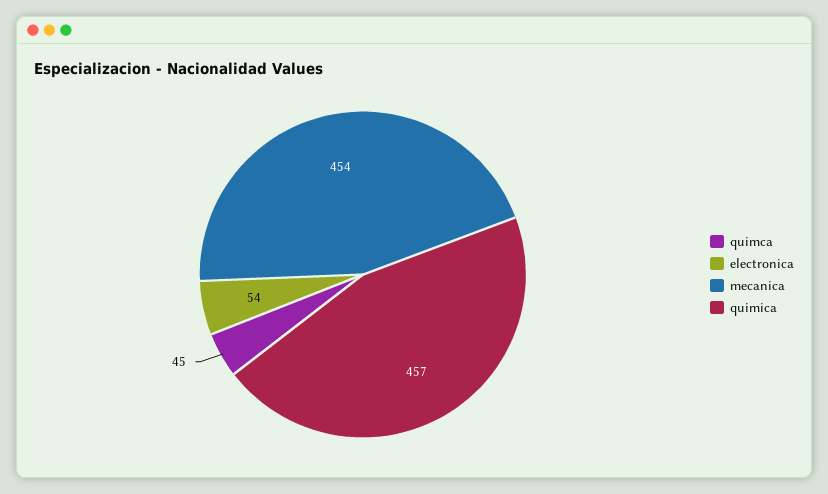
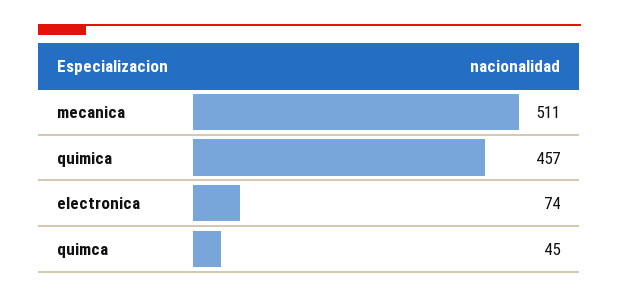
  {
    "quimca": 45,
-   "electronica": 54,
+   "electronica": 74,
-   "mecanica": 454,
+   "mecanica": 511,
    "quimica": 457
  }

